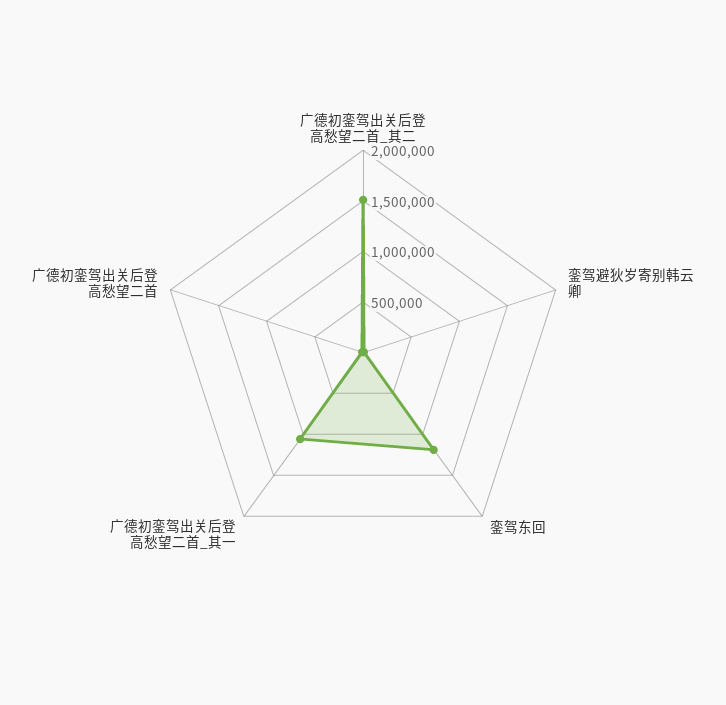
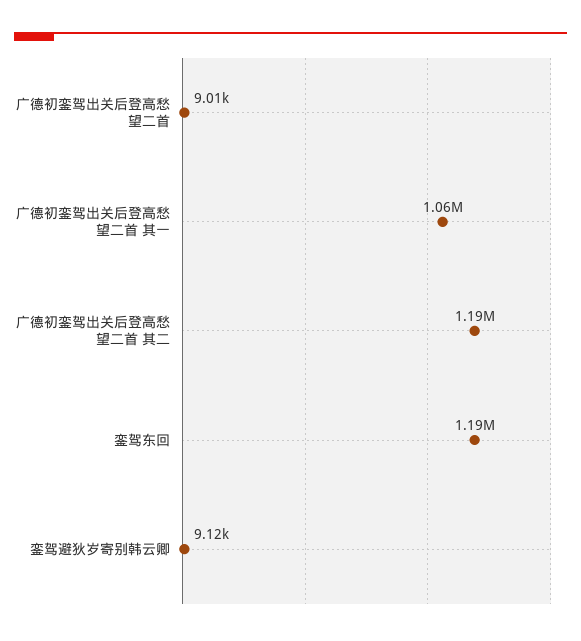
  {
-   "广德初銮驾出关后登高愁望二首_其二": 1500000,
+   "广德初銮驾出关后登高愁望二首_其二": 1190000,
    "銮驾避狄岁寄别韩云卿": 9120,
    "銮驾东回": 1190000,
    "广德初銮驾出关后登高愁望二首_其一": 1060000,
    "广德初銮驾出关后登高愁望二首": 9010
  }

